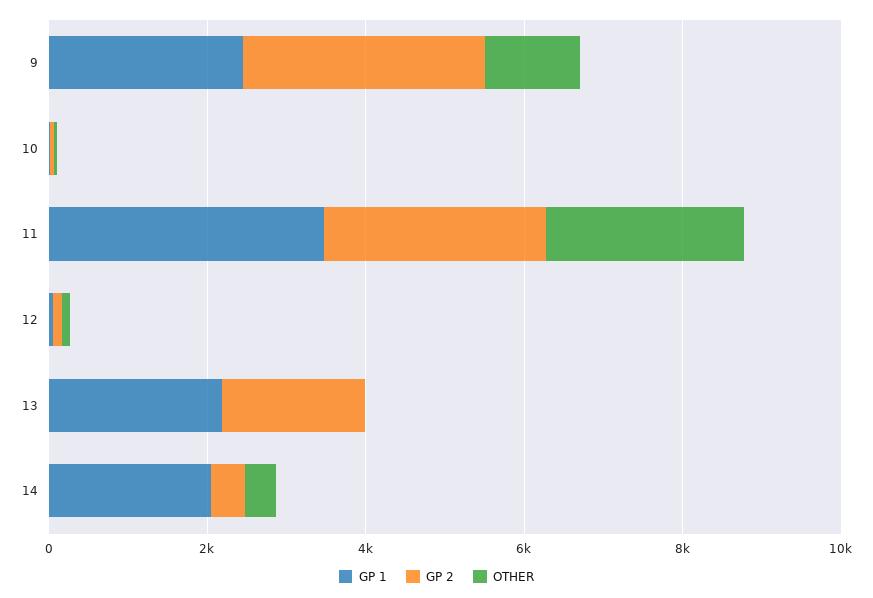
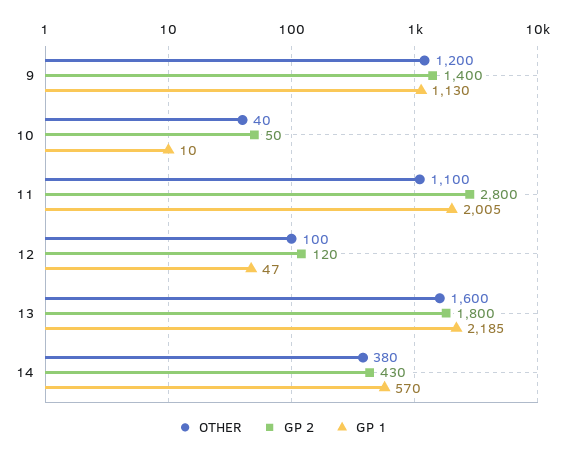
  {
    "GP 1": {
-     "9": 2500,
+     "9": 1130,
      "10": 10,
-     "11": 3500,
+     "11": 2005,
      "12": 47,
      "13": 2185,
-     "14": 2000
+     "14": 570
    },
    "GP 2": {
-     "9": 3000,
+     "9": 1400,
      "10": 50,
      "11": 2800,
      "12": 120,
      "13": 1800,
      "14": 430
    },
    "OTHER": {
      "9": 1200,
      "10": 40,
-     "11": 2500,
+     "11": 1100,
      "12": 100,
-     "13": 0,
+     "13": 1600,
      "14": 380
    }
  }

